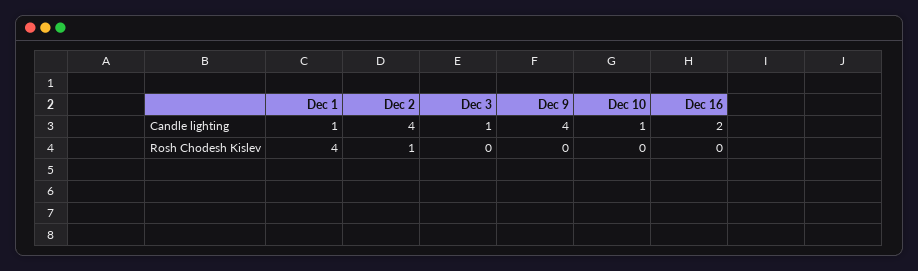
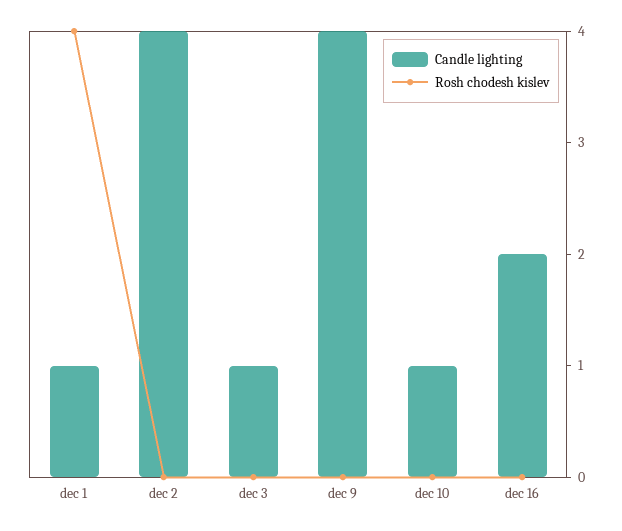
  {
    "Candle lighting": {
      "Dec 1": 1,
      "Dec 2": 4,
      "Dec 3": 1,
      "Dec 9": 4,
      "Dec 10": 1,
      "Dec 16": 2
    },
    "Rosh Chodesh Kislev": {
      "Dec 1": 4,
-     "Dec 2": 1,
+     "Dec 2": 0,
      "Dec 3": 0,
      "Dec 9": 0,
      "Dec 10": 0,
      "Dec 16": 0
    }
  }

